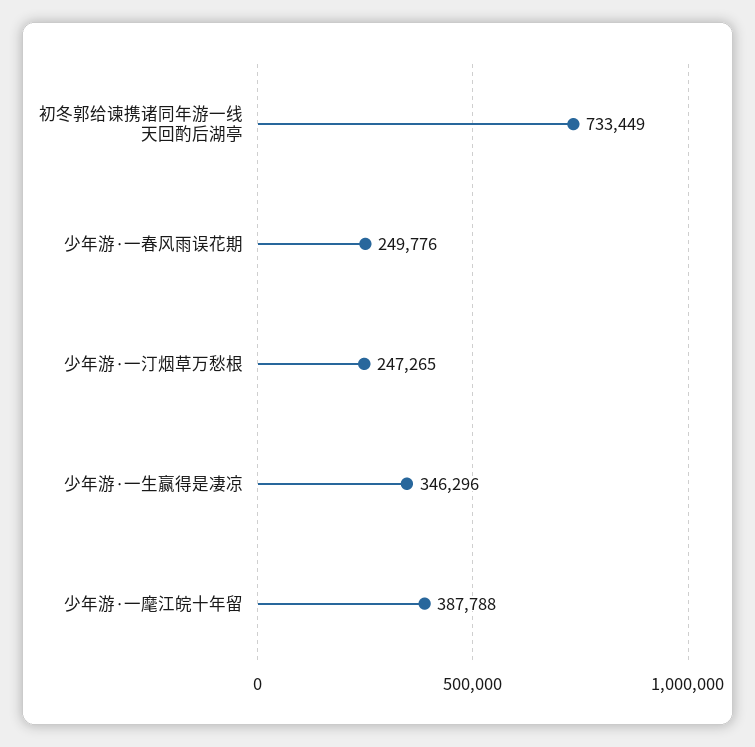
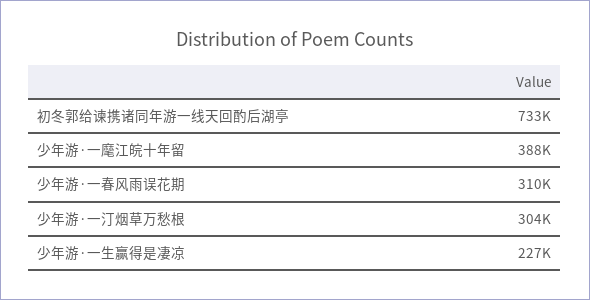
  {
    "初冬郭给谏携诸同年游一线天回酌后湖亭": 733449,
-   "少年游·一春风雨误花期": 249776,
+   "少年游·一春风雨误花期": 310000,
-   "少年游·一汀烟草万愁根": 247265,
+   "少年游·一汀烟草万愁根": 304000,
-   "少年游·一生赢得是凄凉": 346296,
+   "少年游·一生赢得是凄凉": 227000,
    "少年游·一麾江皖十年留": 387788
  }

